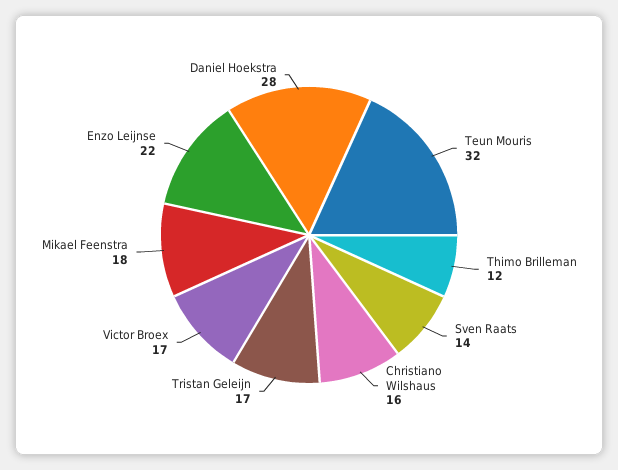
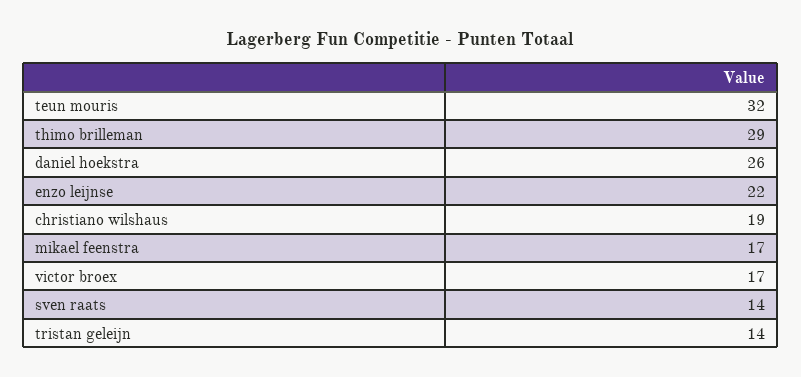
  {
    "Teun Mouris": 32,
-   "Thimo Brilleman": 12,
+   "Thimo Brilleman": 29,
    "Sven Raats": 14,
-   "Christiano Wilshaus": 16,
+   "Christiano Wilshaus": 19,
-   "Tristan Geleijn": 17,
+   "Tristan Geleijn": 14,
    "Victor Broex": 17,
-   "Mikael Feenstra": 18,
+   "Mikael Feenstra": 17,
    "Enzo Leijnse": 22,
-   "Daniel Hoekstra": 28
+   "Daniel Hoekstra": 26
  }

